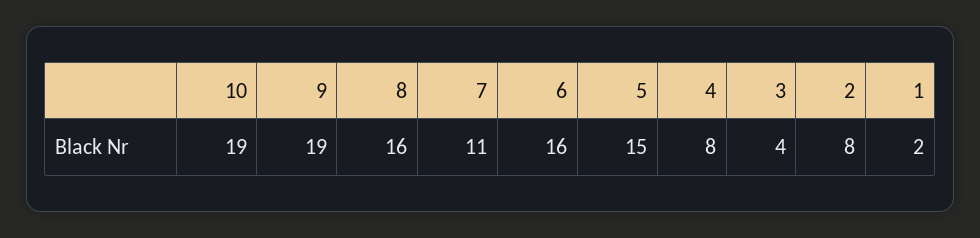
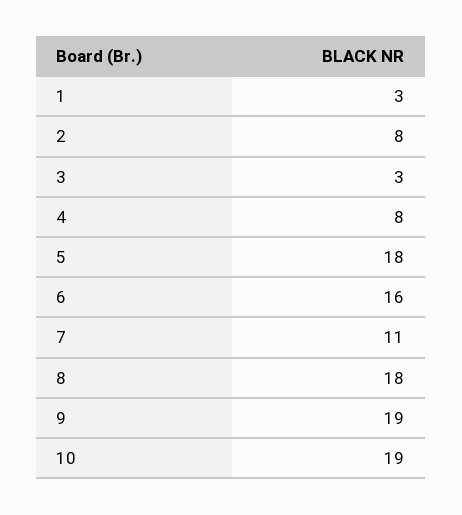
  {
    "10": 19,
    "9": 19,
-   "8": 16,
+   "8": 18,
    "7": 11,
    "6": 16,
-   "5": 15,
+   "5": 18,
    "4": 8,
-   "3": 4,
+   "3": 3,
    "2": 8,
-   "1": 2
+   "1": 3
  }

